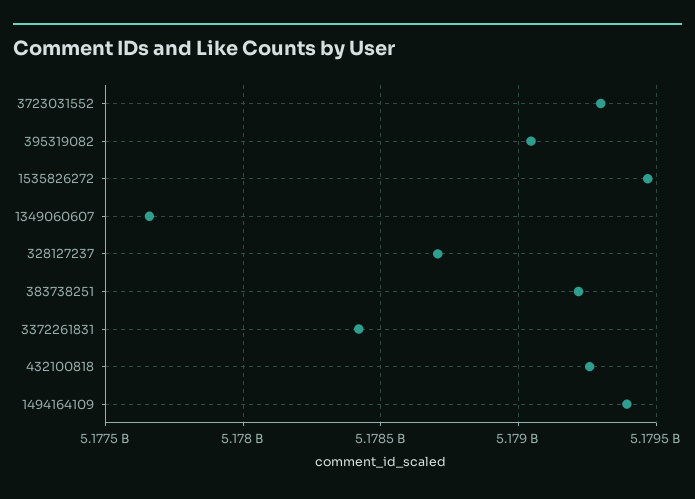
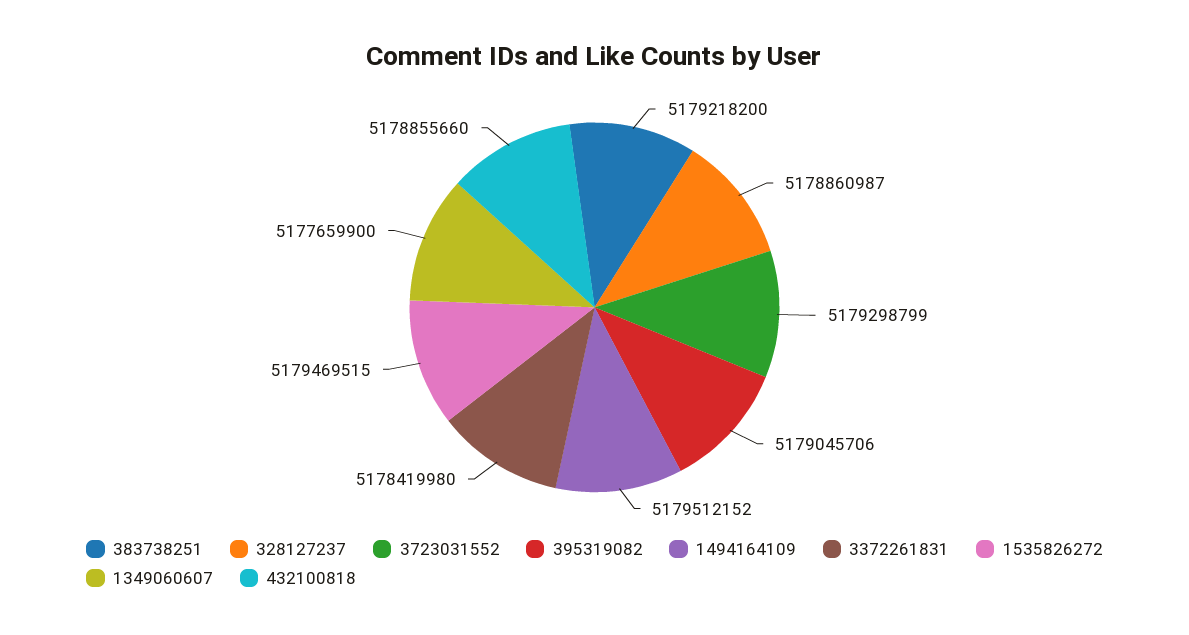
  {
    "3723031552": 5179298799,
    "395319082": 5179045706,
    "1535826272": 5179469515,
    "1349060607": 5177659900,
-   "328127237": 5178700000,
+   "328127237": 5178860987,
    "383738251": 5179218200,
    "3372261831": 5178419980,
-   "432100818": 5179250000,
+   "432100818": 5178855660,
-   "1494164109": 5179400000
+   "1494164109": 5179512152
  }

